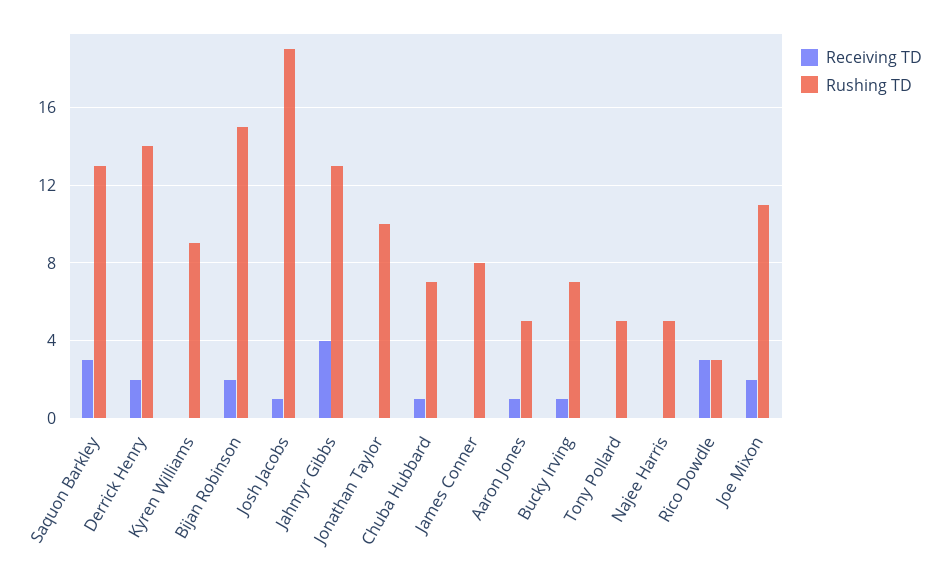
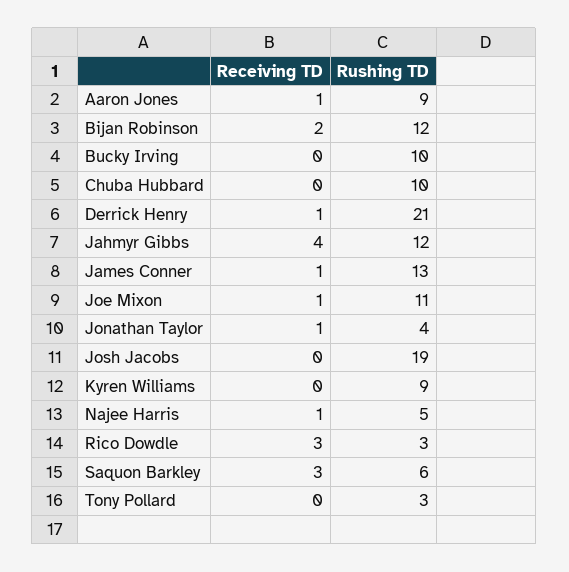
  {
    "Receiving TD": {
      "Saquon Barkley": 3,
-     "Derrick Henry": 2,
+     "Derrick Henry": 1,
      "Kyren Williams": 0,
      "Bijan Robinson": 2,
-     "Josh Jacobs": 1,
+     "Josh Jacobs": 0,
      "Jahmyr Gibbs": 4,
-     "Jonathan Taylor": 0,
+     "Jonathan Taylor": 1,
-     "Chuba Hubbard": 1,
+     "Chuba Hubbard": 0,
-     "James Conner": 0,
+     "James Conner": 1,
      "Aaron Jones": 1,
-     "Bucky Irving": 1,
+     "Bucky Irving": 0,
      "Tony Pollard": 0,
-     "Najee Harris": 0,
+     "Najee Harris": 1,
      "Rico Dowdle": 3,
-     "Joe Mixon": 2
+     "Joe Mixon": 1
    },
    "Rushing TD": {
-     "Saquon Barkley": 13,
+     "Saquon Barkley": 6,
-     "Derrick Henry": 14,
+     "Derrick Henry": 21,
      "Kyren Williams": 9,
-     "Bijan Robinson": 15,
+     "Bijan Robinson": 12,
      "Josh Jacobs": 19,
-     "Jahmyr Gibbs": 13,
+     "Jahmyr Gibbs": 12,
-     "Jonathan Taylor": 10,
+     "Jonathan Taylor": 4,
-     "Chuba Hubbard": 7,
+     "Chuba Hubbard": 10,
-     "James Conner": 8,
+     "James Conner": 13,
-     "Aaron Jones": 5,
+     "Aaron Jones": 9,
-     "Bucky Irving": 7,
+     "Bucky Irving": 10,
-     "Tony Pollard": 5,
+     "Tony Pollard": 3,
      "Najee Harris": 5,
      "Rico Dowdle": 3,
      "Joe Mixon": 11
    }
  }

